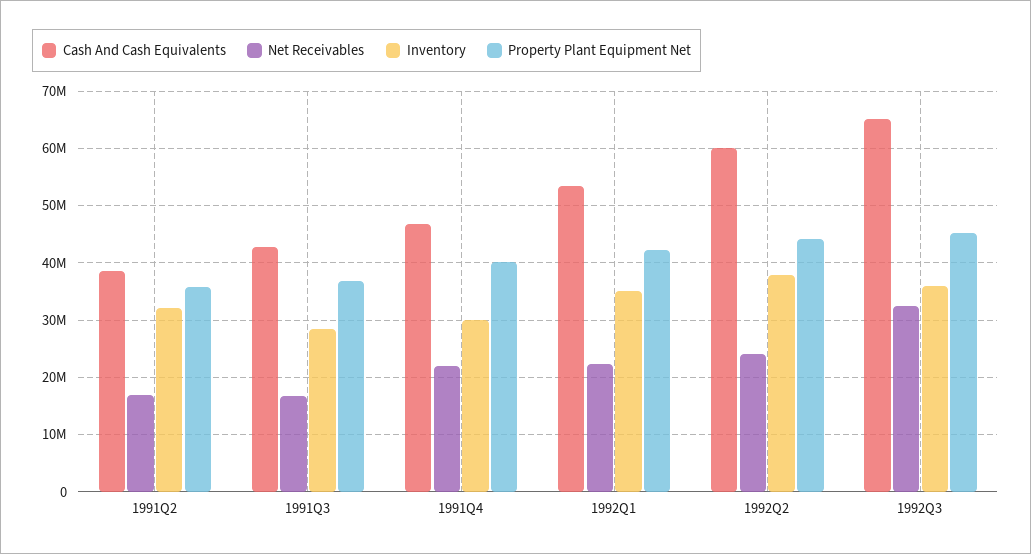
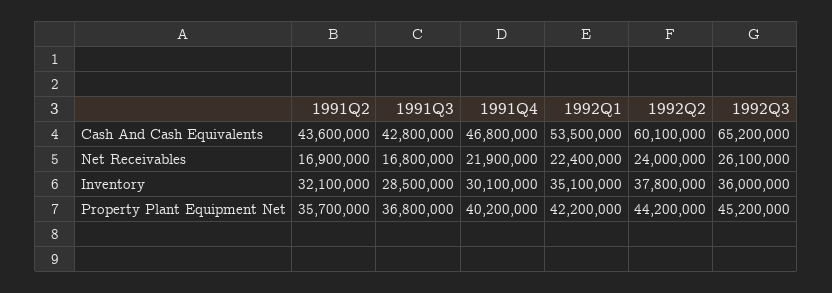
  {
    "Cash And Cash Equivalents": {
-     "1991Q2": 38000000,
+     "1991Q2": 43600000,
      "1991Q3": 42800000,
      "1991Q4": 46800000,
      "1992Q1": 53500000,
      "1992Q2": 60100000,
      "1992Q3": 65200000
    },
    "Net Receivables": {
      "1991Q2": 16900000,
      "1991Q3": 16800000,
      "1991Q4": 21900000,
      "1992Q1": 22400000,
      "1992Q2": 24000000,
-     "1992Q3": 32000000
+     "1992Q3": 26100000
    },
    "Inventory": {
      "1991Q2": 32100000,
      "1991Q3": 28500000,
      "1991Q4": 30100000,
      "1992Q1": 35100000,
      "1992Q2": 37800000,
      "1992Q3": 36000000
    },
    "Property Plant Equipment Net": {
      "1991Q2": 35700000,
      "1991Q3": 36800000,
      "1991Q4": 40200000,
      "1992Q1": 42200000,
      "1992Q2": 44200000,
      "1992Q3": 45200000
    }
  }

